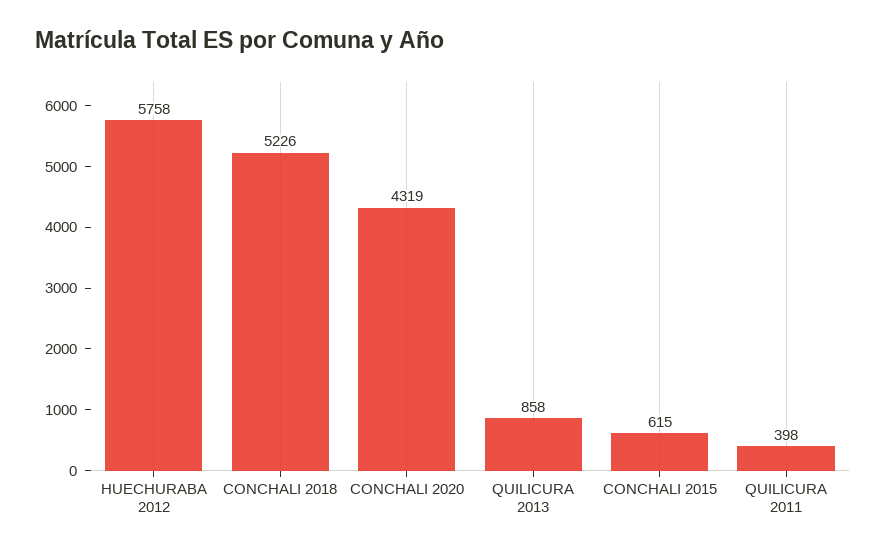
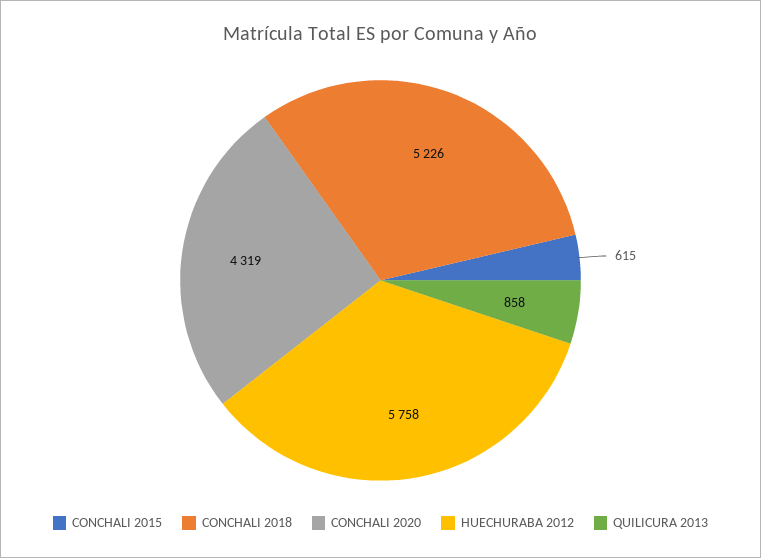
  {
    "HUECHURABA 2012": 5758,
    "CONCHALI 2018": 5226,
    "CONCHALI 2020": 4319,
    "QUILICURA 2013": 858,
-   "CONCHALI 2015": 615,
+   "CONCHALI 2015": 615
-   "QUILICURA 2011": 398
  }

